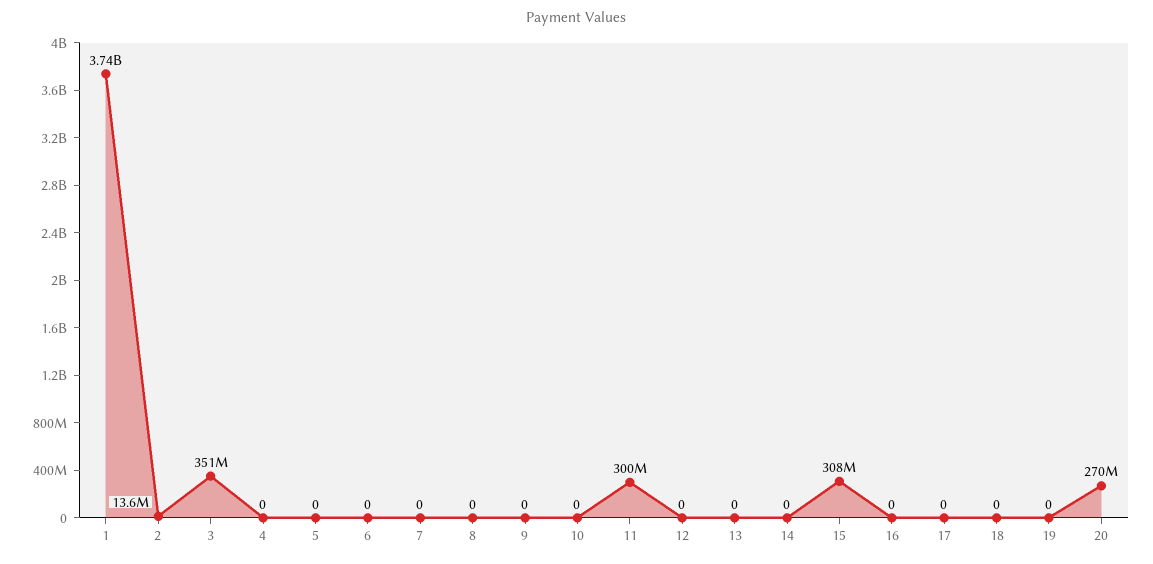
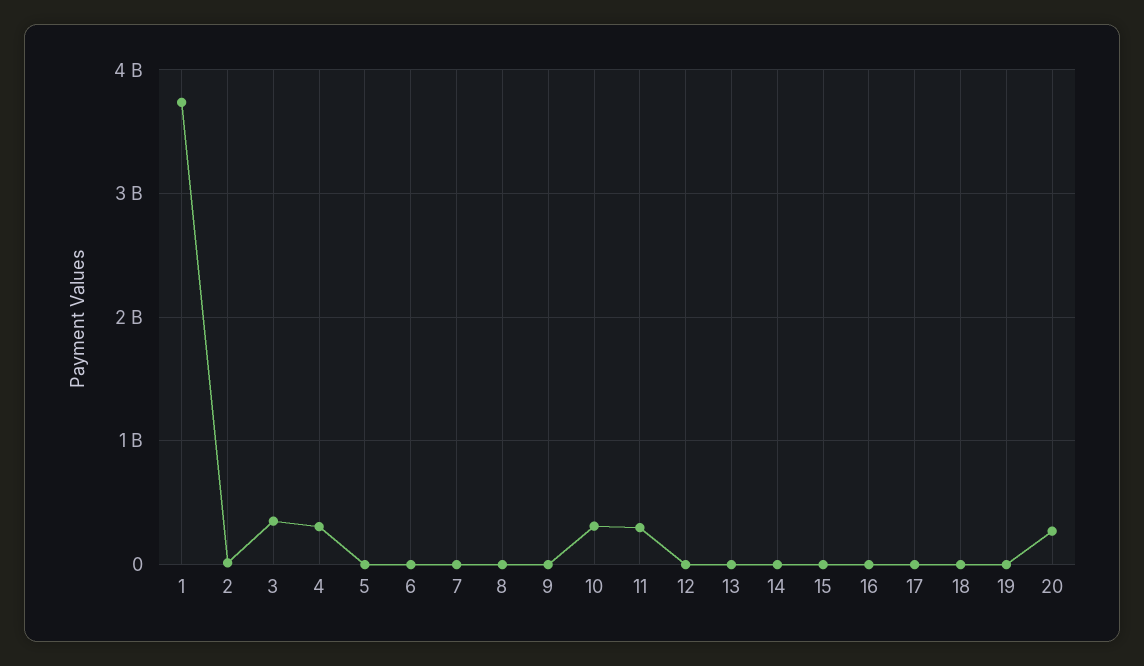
  {
    "1": 3740000000,
    "2": 13600000,
    "3": 351000000,
-   "4": 0,
+   "4": 300000000,
    "5": 0,
    "6": 0,
    "7": 0,
    "8": 0,
    "9": 0,
-   "10": 0,
+   "10": 300000000,
    "11": 300000000,
    "12": 0,
    "13": 0,
    "14": 0,
-   "15": 308000000,
+   "15": 0,
    "16": 0,
    "17": 0,
    "18": 0,
    "19": 0,
    "20": 270000000
  }

